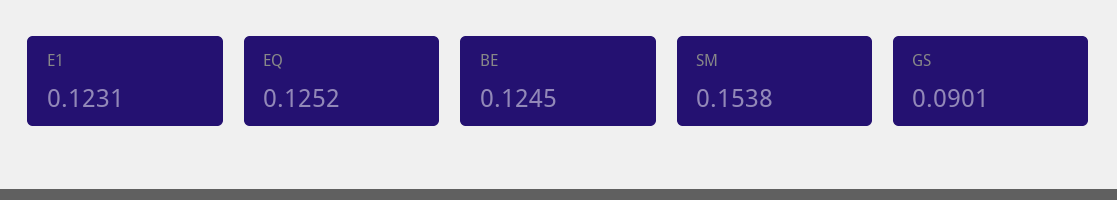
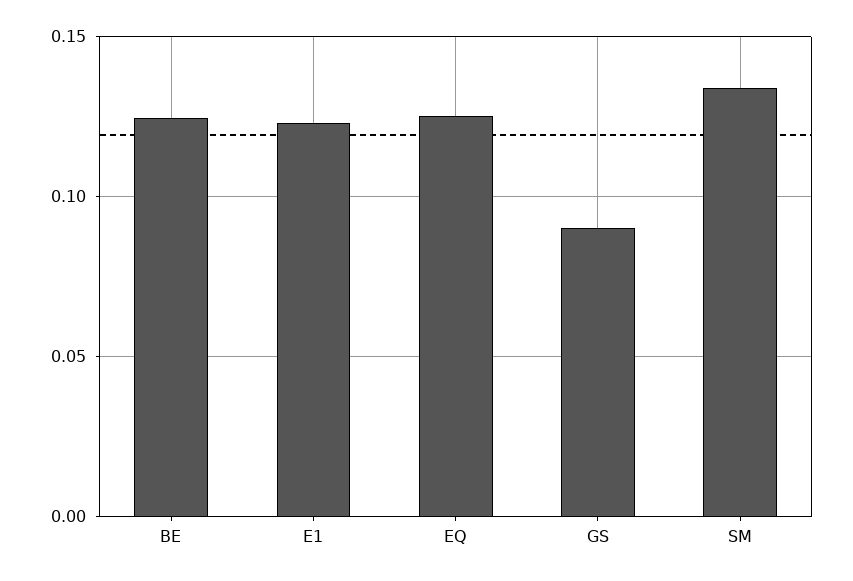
  {
    "E1": 0.1231,
    "EQ": 0.1252,
    "BE": 0.1245,
-   "SM": 0.1538,
+   "SM": 0.135,
    "GS": 0.0901
  }

